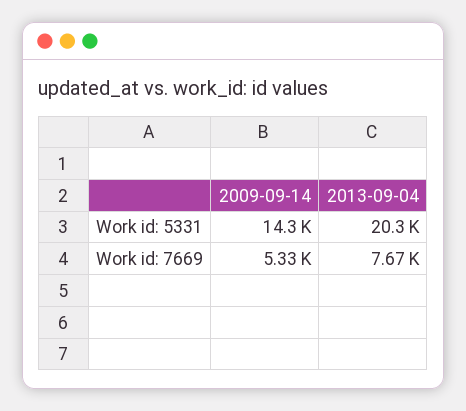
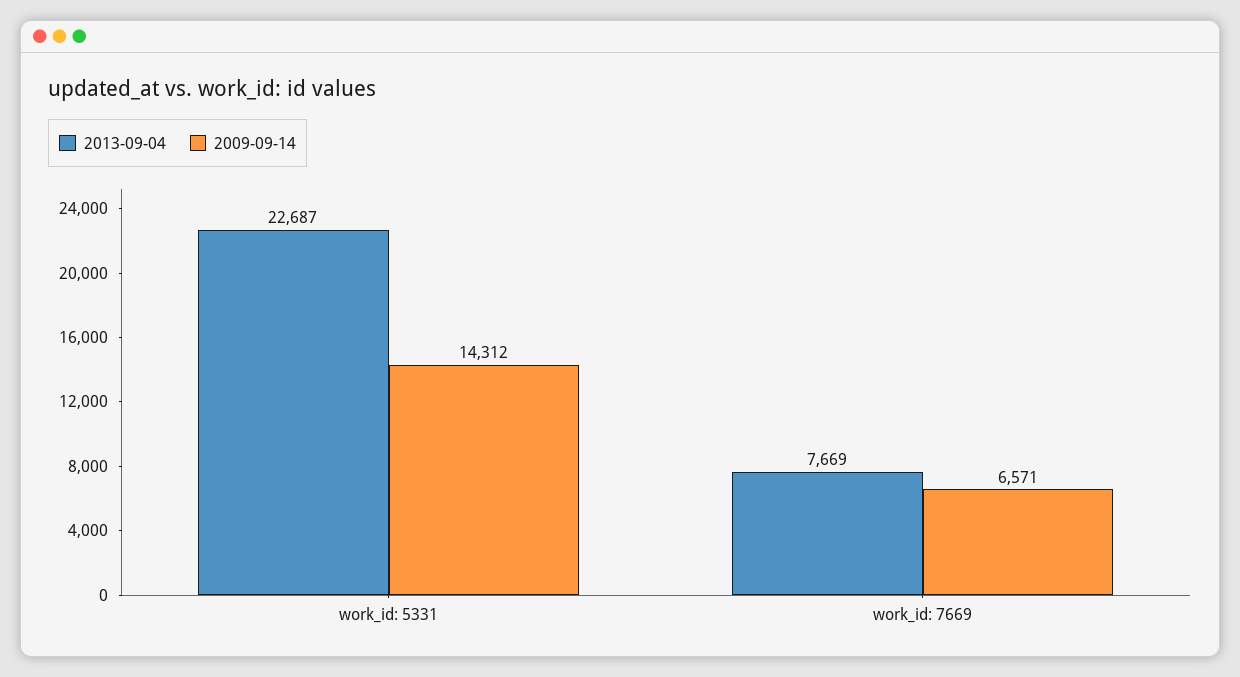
  {
    "2009-09-14": {
      "Work id: 5331": 14312,
-     "Work id: 7669": 5330
+     "Work id: 7669": 6571
    },
    "2013-09-04": {
-     "Work id: 5331": 20300,
+     "Work id: 5331": 22687,
      "Work id: 7669": 7669
    }
  }

